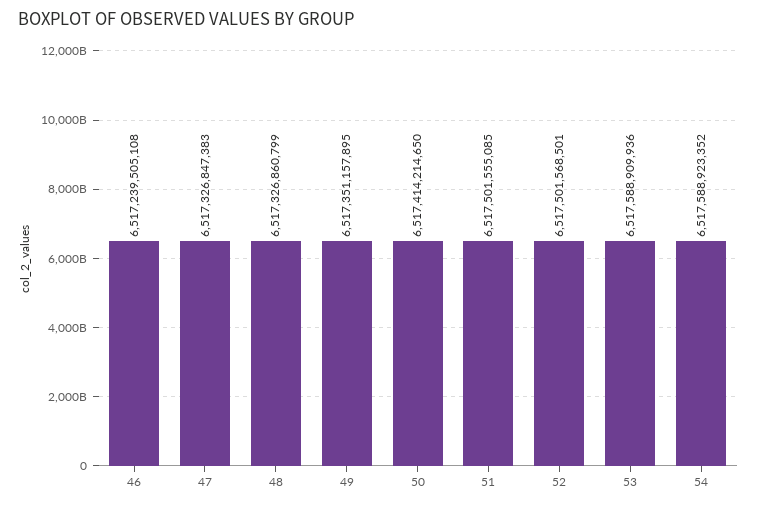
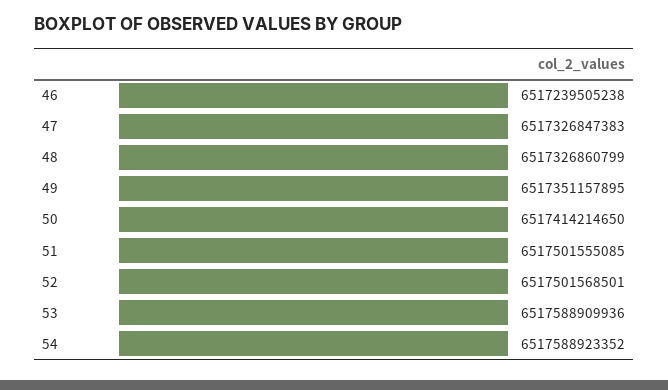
  {
-   "46": 6517239505108,
+   "46": 6517239505238,
    "47": 6517326847383,
    "48": 6517326860799,
    "49": 6517351157895,
    "50": 6517414214650,
    "51": 6517501555085,
    "52": 6517501568501,
    "53": 6517588909936,
    "54": 6517588923352
  }

